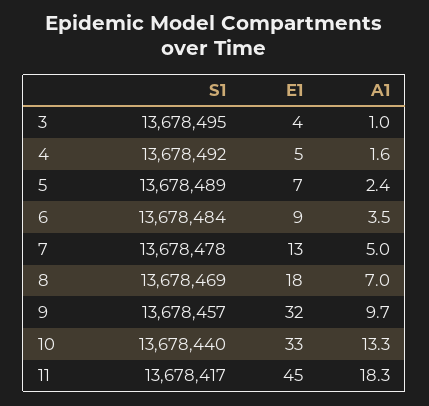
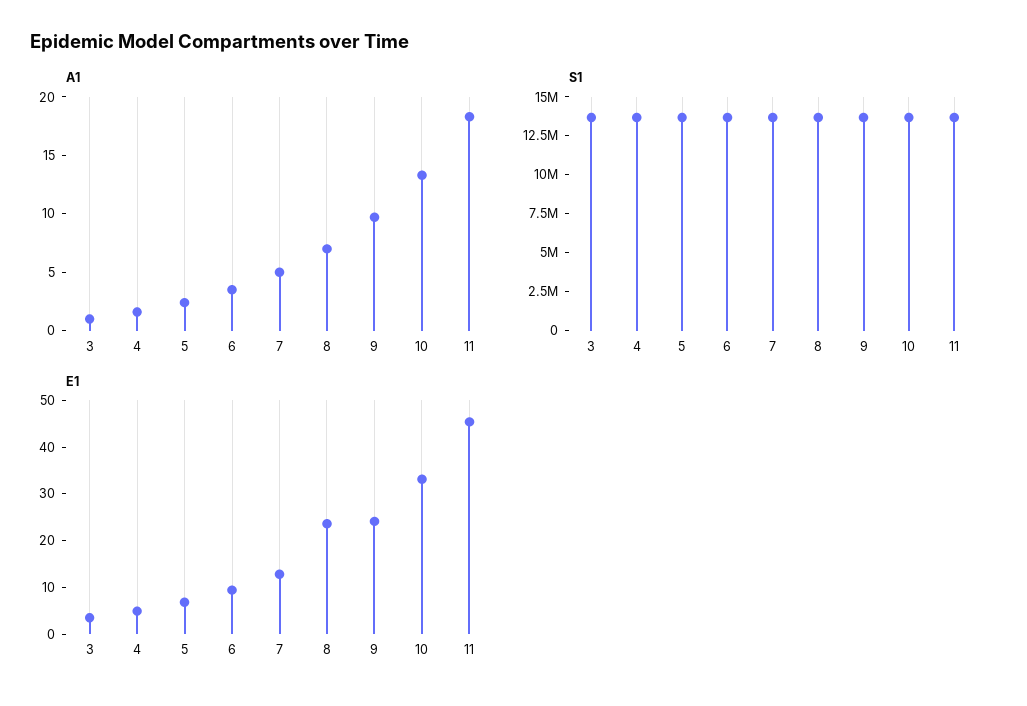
  {
    "S1": {
      "3": 13678495,
      "4": 13678492,
      "5": 13678489,
      "6": 13678484,
      "7": 13678478,
      "8": 13678469,
      "9": 13678457,
      "10": 13678440,
      "11": 13678417
    },
    "E1": {
      "3": 4,
      "4": 5,
      "5": 7,
      "6": 9,
      "7": 13,
-     "8": 18,
+     "8": 24,
-     "9": 32,
+     "9": 24,
      "10": 33,
      "11": 45
    },
    "A1": {
      "3": 1,
      "4": 1.6,
      "5": 2.4,
      "6": 3.5,
      "7": 5,
      "8": 7,
      "9": 9.7,
      "10": 13.3,
      "11": 18.3
    }
  }

